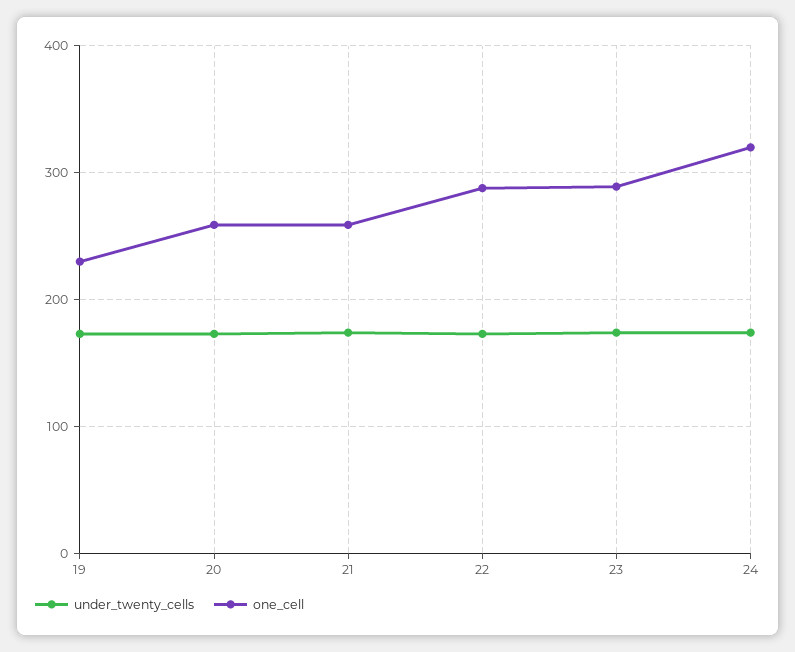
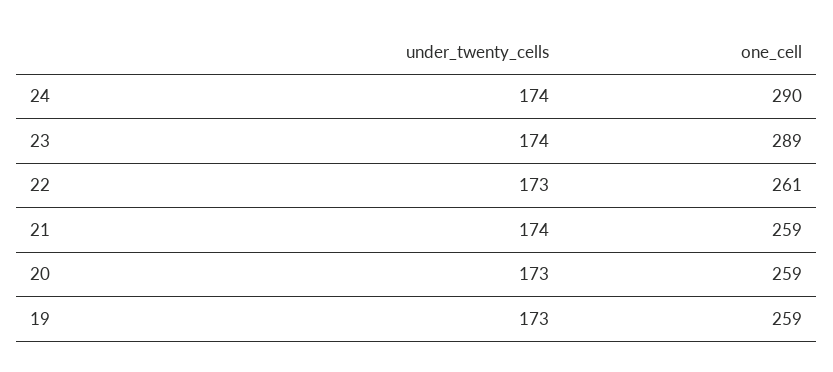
  {
    "under_twenty_cells": {
      "19": 173,
      "20": 173,
      "21": 174,
      "22": 173,
      "23": 174,
      "24": 174
    },
    "one_cell": {
-     "19": 230,
+     "19": 259,
      "20": 259,
      "21": 259,
-     "22": 290,
+     "22": 261,
      "23": 289,
-     "24": 320
+     "24": 290
    }
  }

